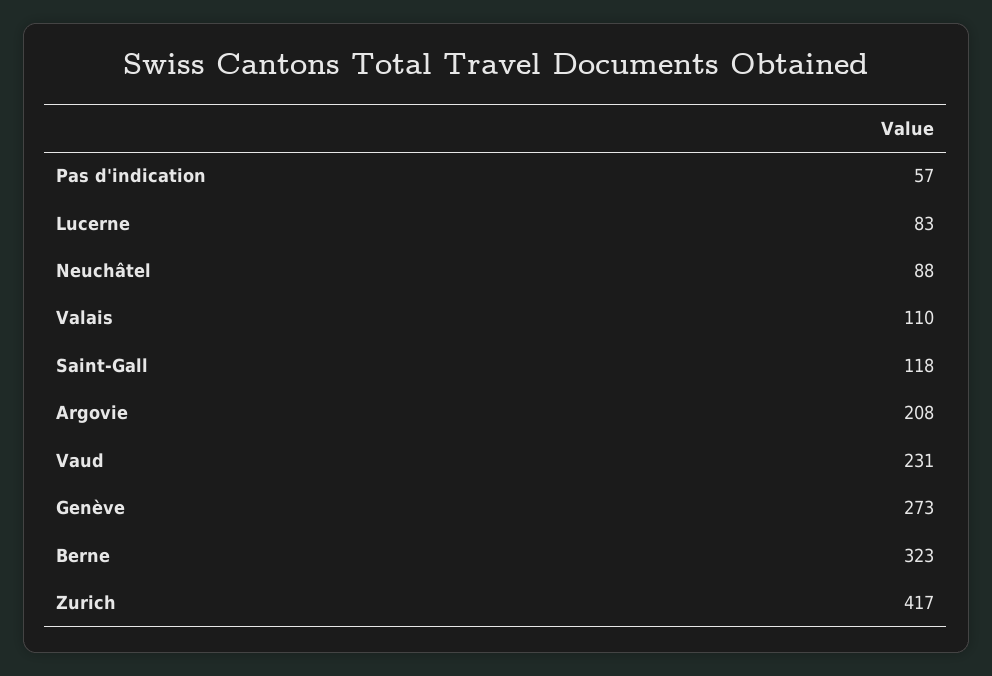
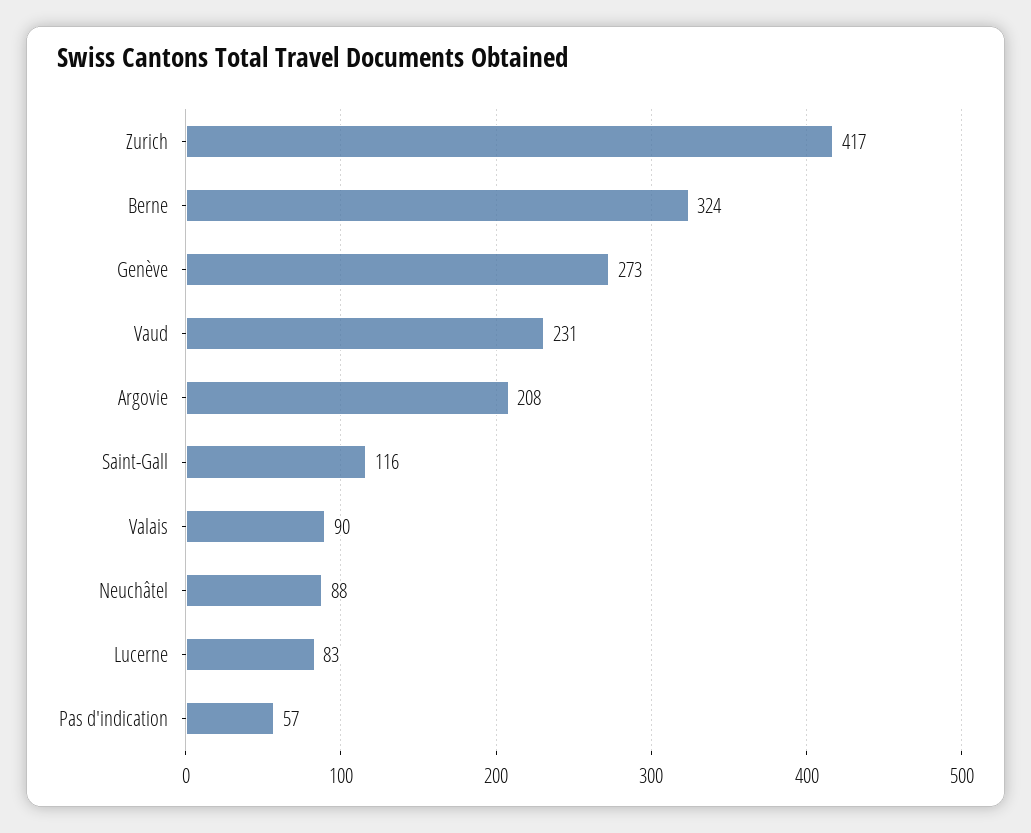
  {
    "Pas d'indication": 57,
    "Lucerne": 83,
    "Neuchâtel": 88,
-   "Valais": 110,
+   "Valais": 90,
-   "Saint-Gall": 118,
+   "Saint-Gall": 116,
    "Argovie": 208,
    "Vaud": 231,
    "Genève": 273,
-   "Berne": 323,
+   "Berne": 324,
    "Zurich": 417
  }

